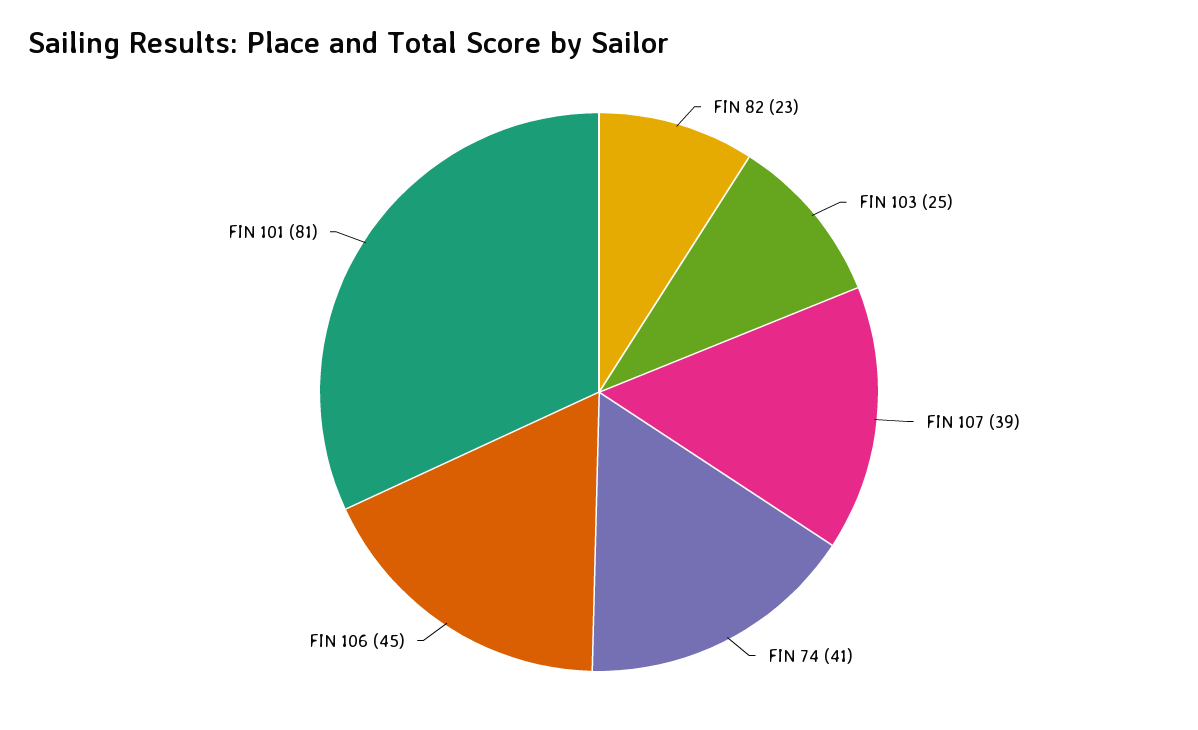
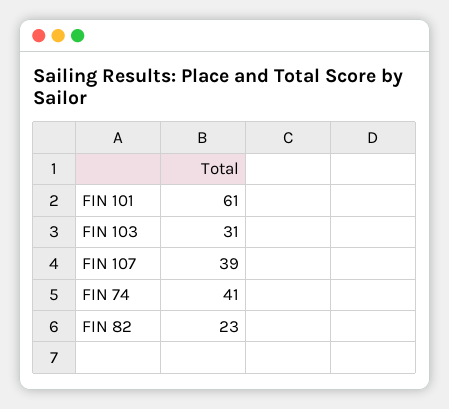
  {
    "FIN 82": 23,
-   "FIN 103": 25,
+   "FIN 103": 31,
    "FIN 107": 39,
    "FIN 74": 41,
-   "FIN 106": 45,
-   "FIN 101": 81
+   "FIN 101": 61
  }

